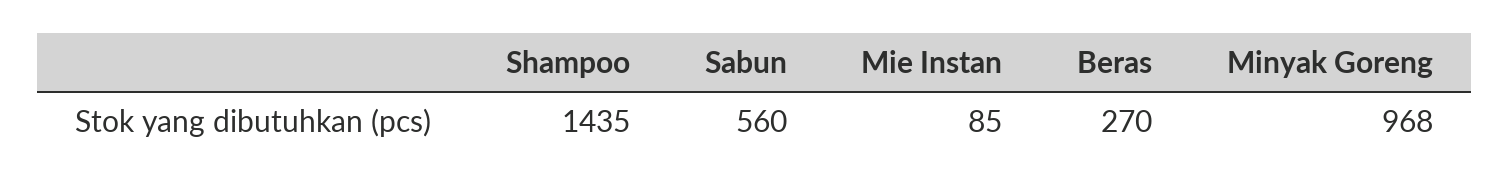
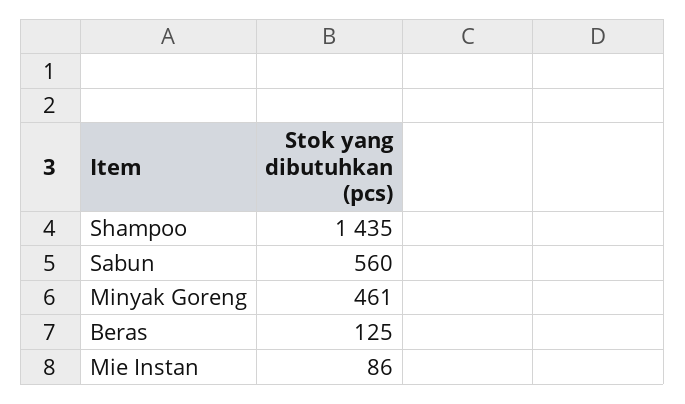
  {
    "Shampoo": 1435,
    "Sabun": 560,
-   "Mie Instan": 85,
+   "Mie Instan": 86,
-   "Beras": 270,
+   "Beras": 125,
-   "Minyak Goreng": 968
+   "Minyak Goreng": 461
  }

